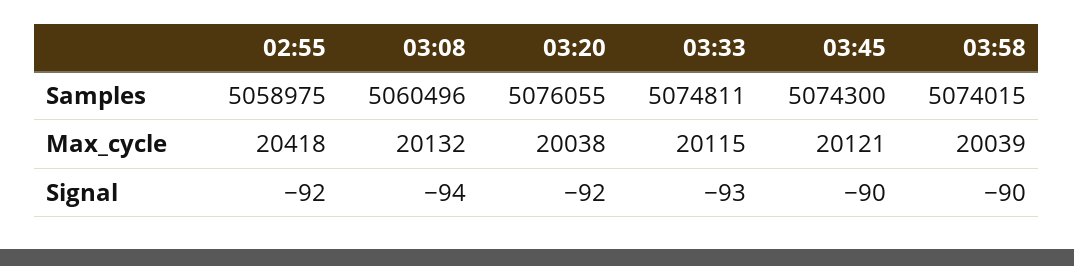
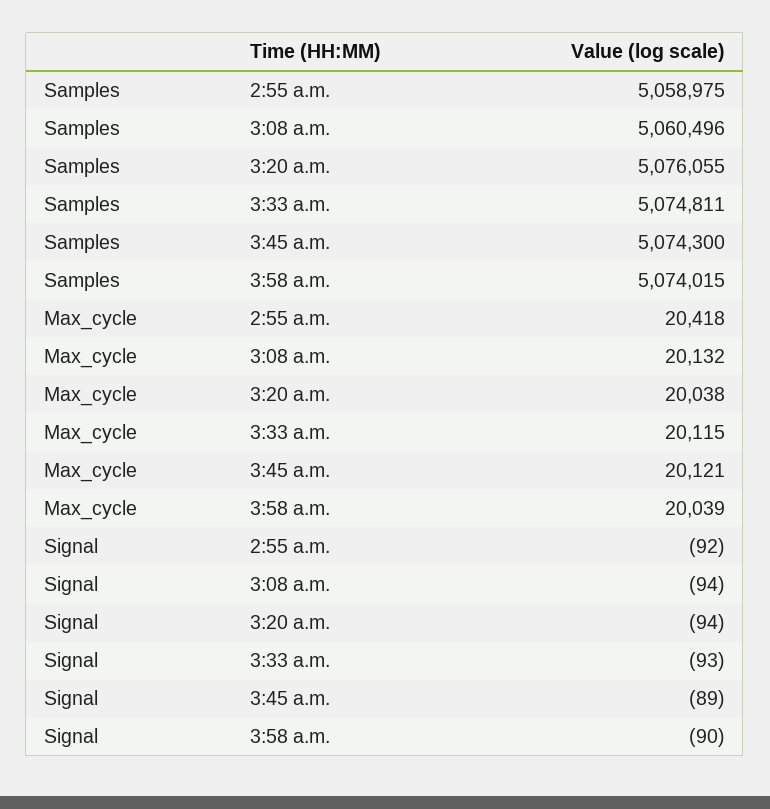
  {
    "02:55": {
      "Samples": 5058975,
      "Max_cycle": 20418,
      "Signal": -92
    },
    "03:08": {
      "Samples": 5060496,
      "Max_cycle": 20132,
      "Signal": -94
    },
    "03:20": {
      "Samples": 5076055,
      "Max_cycle": 20038,
-     "Signal": -92
+     "Signal": -94
    },
    "03:33": {
      "Samples": 5074811,
      "Max_cycle": 20115,
      "Signal": -93
    },
    "03:45": {
      "Samples": 5074300,
      "Max_cycle": 20121,
-     "Signal": -90
+     "Signal": -89
    },
    "03:58": {
      "Samples": 5074015,
      "Max_cycle": 20039,
      "Signal": -90
    }
  }

